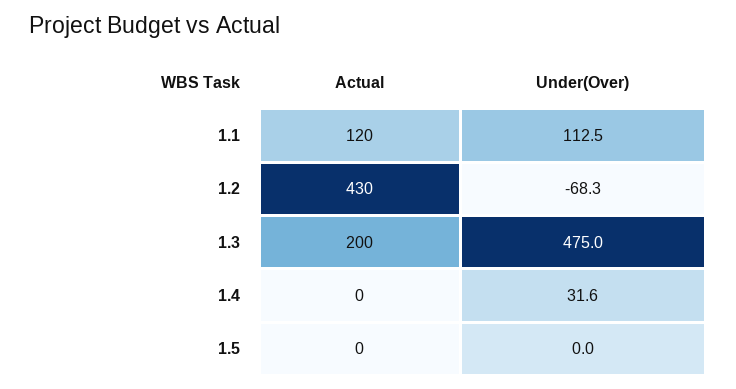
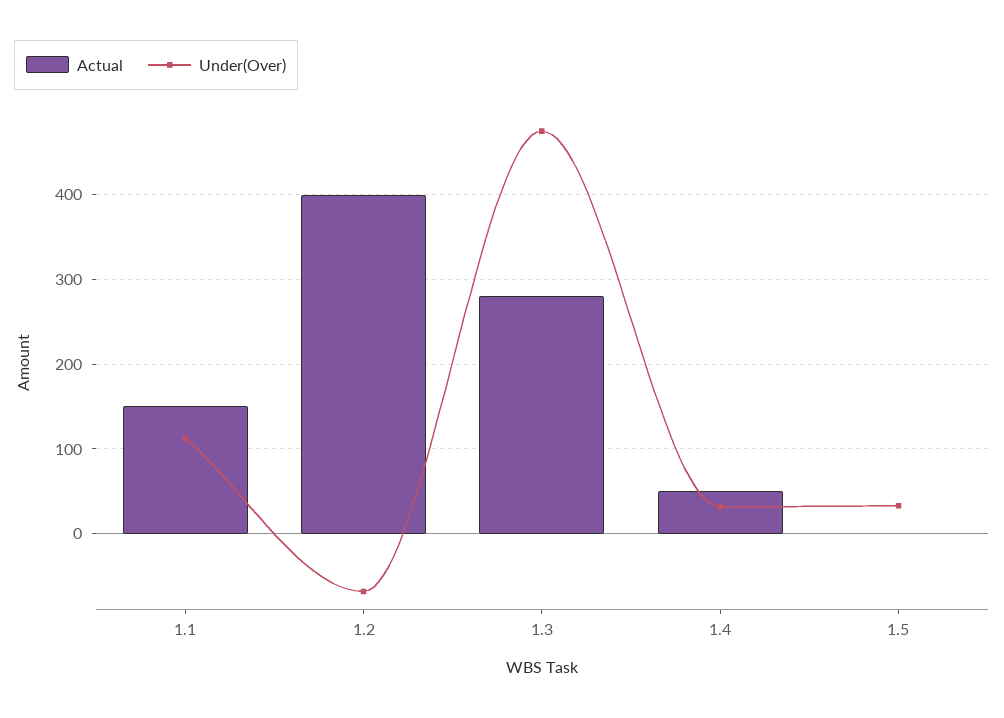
  {
    "Actual": {
-     "1.1": 120,
+     "1.1": 150,
-     "1.2": 430,
+     "1.2": 400,
-     "1.3": 200,
+     "1.3": 280,
-     "1.4": 0,
+     "1.4": 50,
      "1.5": 0
    },
    "Under(Over)": {
      "1.1": 112.5,
      "1.2": -68.3,
      "1.3": 475,
      "1.4": 31.6,
-     "1.5": 0
+     "1.5": 30
    }
  }

